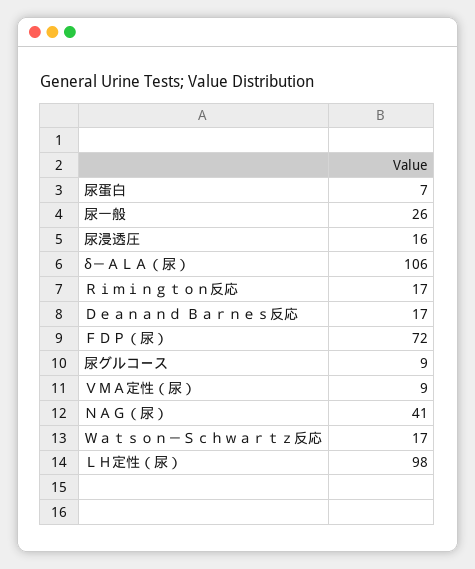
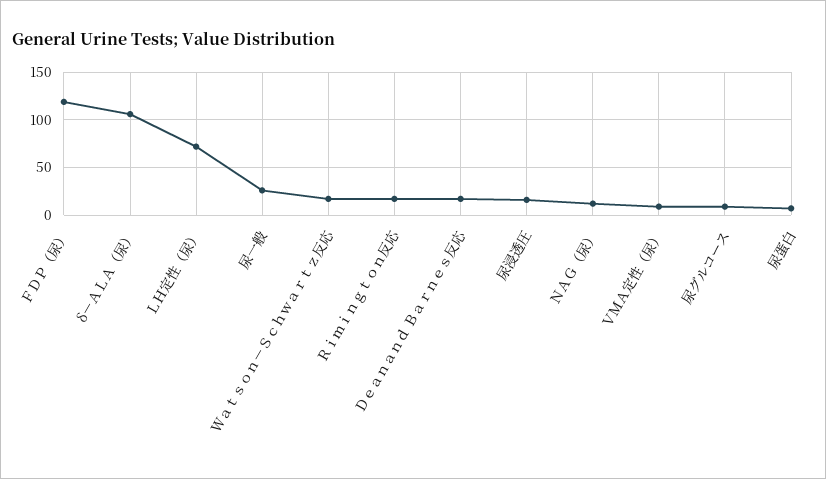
  {
    "尿蛋白": 7,
    "尿一般": 26,
    "尿浸透圧": 16,
    "δ－ＡＬＡ（尿）": 106,
    "Ｒｉｍｉｎｇｔｏｎ反応": 17,
    "Ｄｅａｎａｎｄ Ｂａｒｎｅｓ反応": 17,
-   "ＦＤＰ（尿）": 72,
+   "ＦＤＰ（尿）": 120,
    "尿グルコース": 9,
    "ＶＭＡ定性（尿）": 9,
-   "ＮＡＧ（尿）": 41,
+   "ＮＡＧ（尿）": 10,
    "Ｗａｔｓｏｎ－Ｓｃｈｗａｒｔｚ反応": 17,
-   "ＬＨ定性（尿）": 98
+   "ＬＨ定性（尿）": 70
  }

